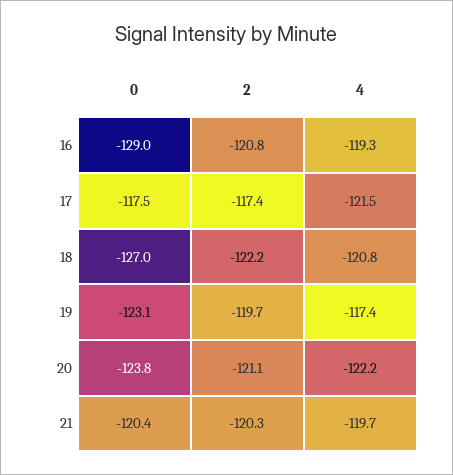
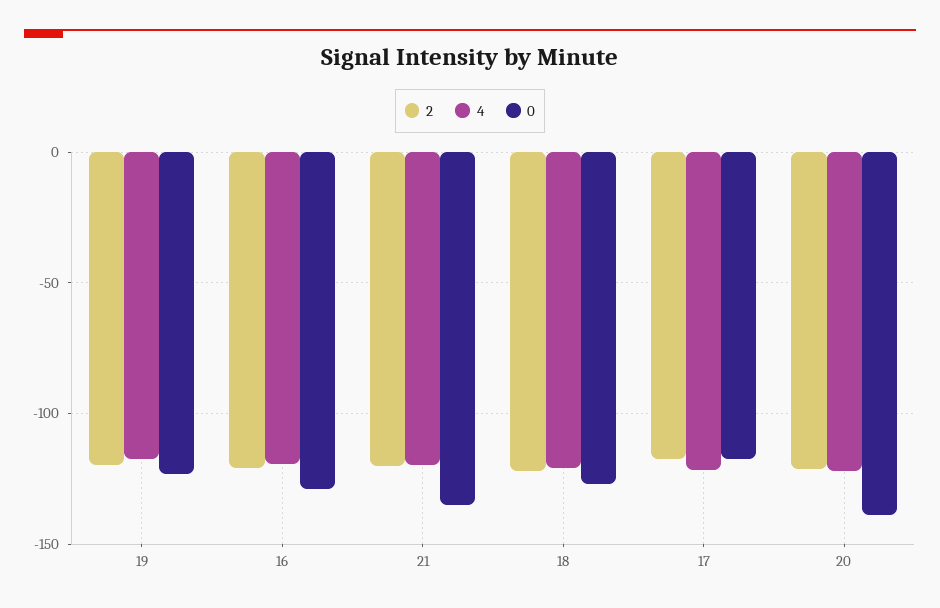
  {
    "0": {
      "16": -129,
      "17": -117.5,
      "18": -127,
      "19": -123.1,
-     "20": -123.8,
+     "20": -140,
-     "21": -120.4
+     "21": -135
    },
    "2": {
      "16": -120.8,
      "17": -117.4,
      "18": -122.2,
      "19": -119.7,
      "20": -121.1,
      "21": -120.3
    },
    "4": {
      "16": -119.3,
      "17": -121.5,
      "18": -120.8,
      "19": -117.4,
      "20": -122.2,
      "21": -119.7
    }
  }

